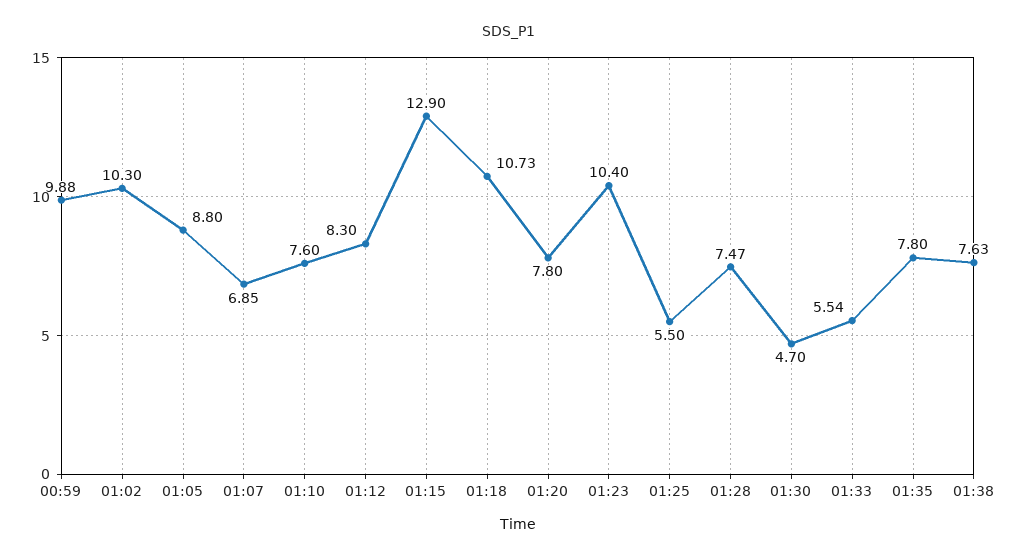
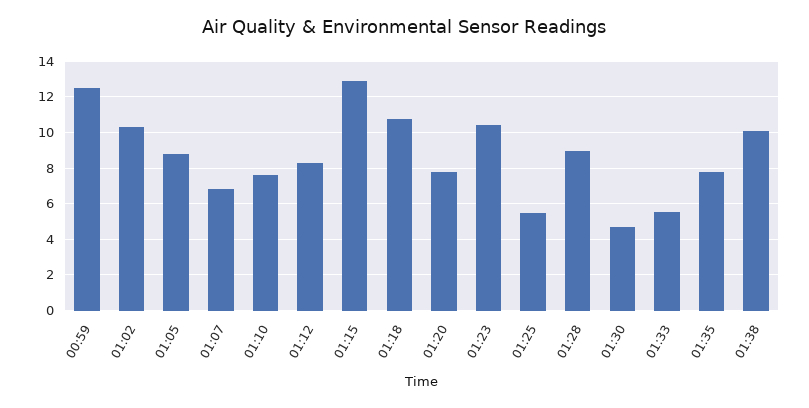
  {
-   "00:59": 9.88,
+   "00:59": 12.5,
    "01:02": 10.3,
    "01:05": 8.8,
    "01:07": 6.85,
    "01:10": 7.6,
    "01:12": 8.3,
    "01:15": 12.9,
    "01:18": 10.73,
    "01:20": 7.8,
    "01:23": 10.4,
    "01:25": 5.5,
-   "01:28": 7.47,
+   "01:28": 9,
    "01:30": 4.7,
    "01:33": 5.54,
    "01:35": 7.8,
-   "01:38": 7.63
+   "01:38": 10
  }

